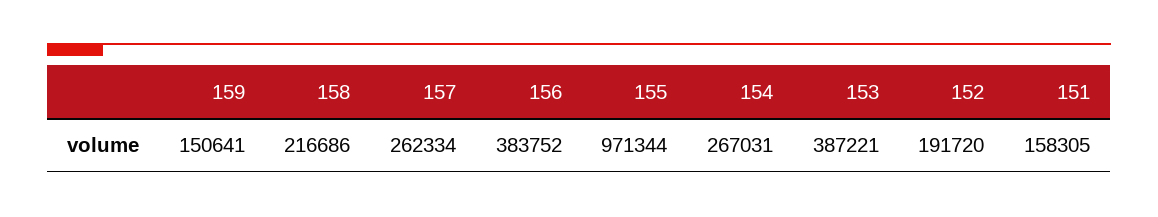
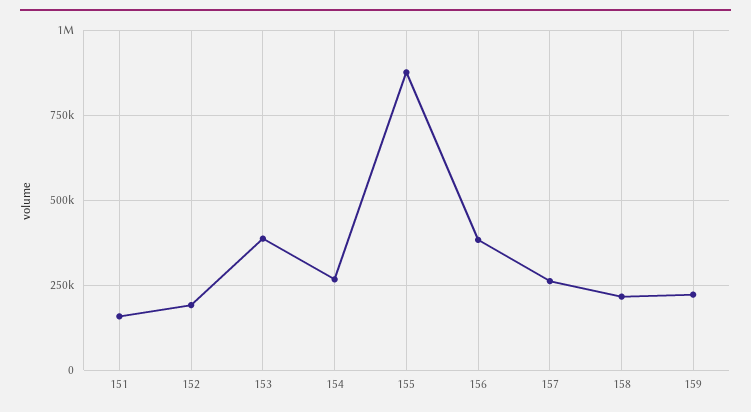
  {
-   "159": 150641,
+   "159": 225000,
    "158": 216686,
    "157": 262334,
    "156": 383752,
-   "155": 971344,
+   "155": 875000,
    "154": 267031,
    "153": 387221,
    "152": 191720,
    "151": 158305
  }

